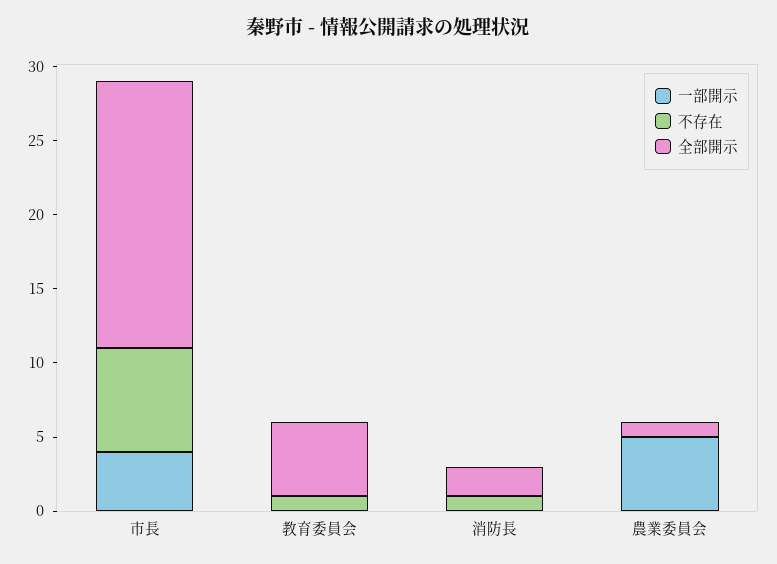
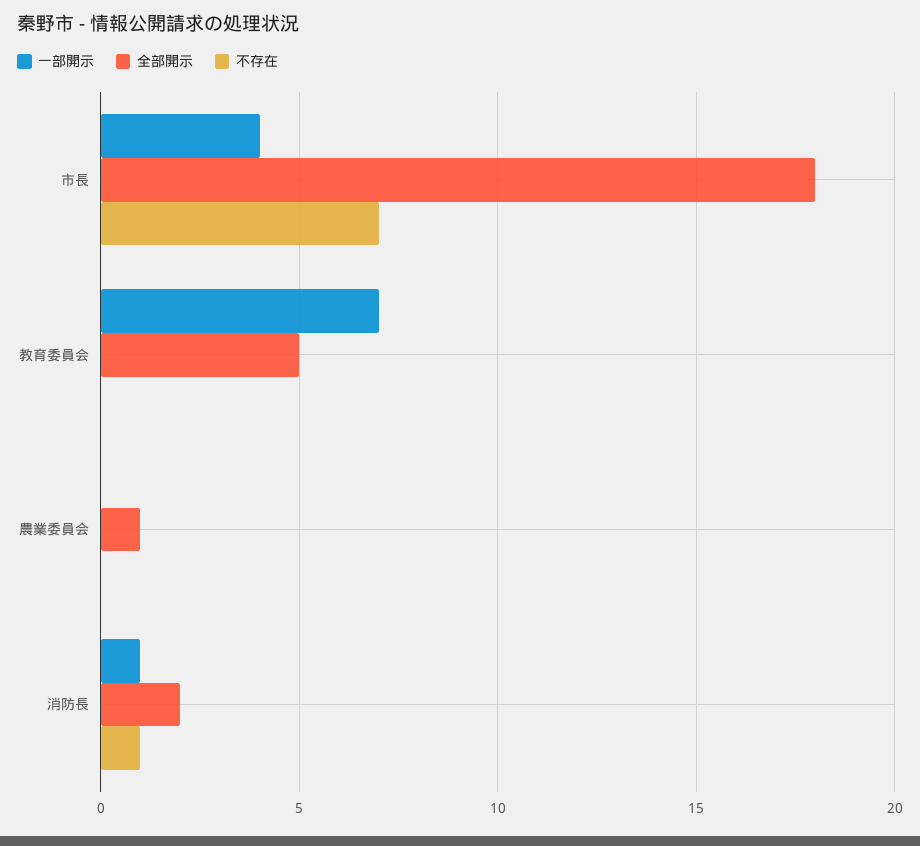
  {
    "一部開示": {
      "市長": 4,
-     "教育委員会": 0,
+     "教育委員会": 7,
-     "消防長": 0,
+     "消防長": 1,
-     "農業委員会": 5
+     "農業委員会": 0
    },
    "不存在": {
      "市長": 7,
-     "教育委員会": 1,
+     "教育委員会": 0,
      "消防長": 1,
      "農業委員会": 0
    },
    "全部開示": {
      "市長": 18,
      "教育委員会": 5,
      "消防長": 2,
      "農業委員会": 1
    }
  }

